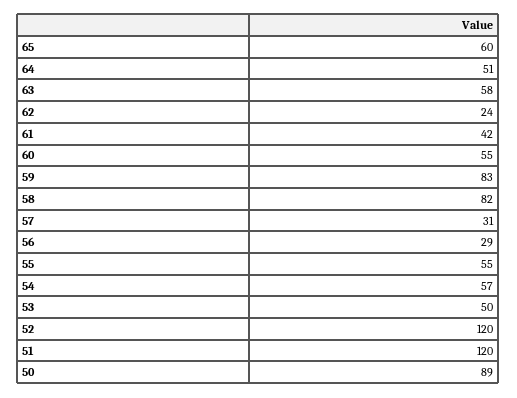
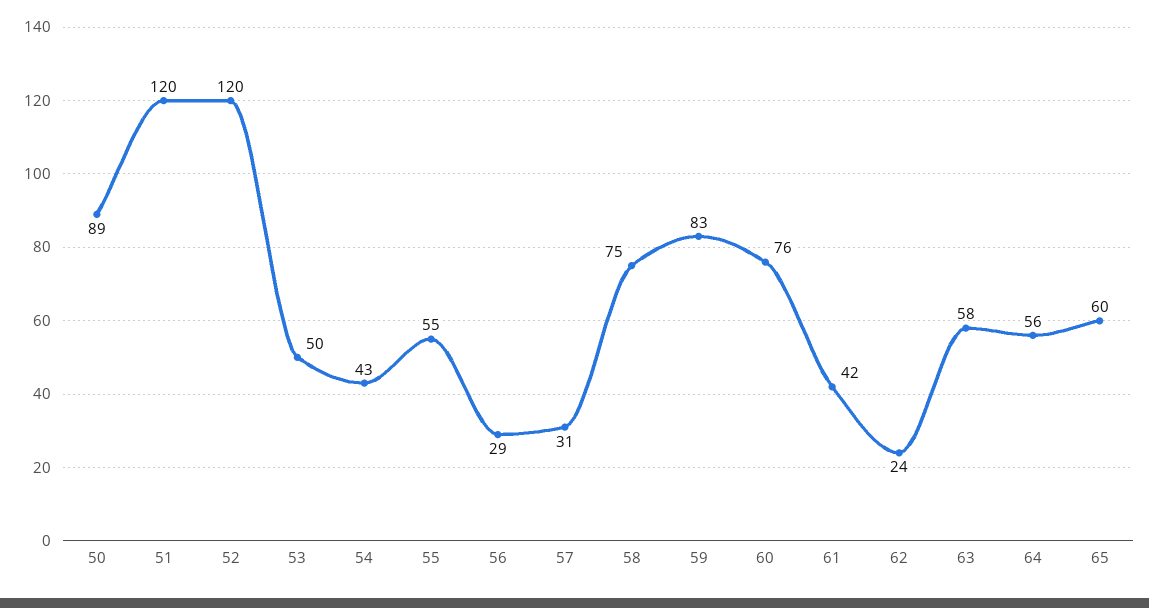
  {
    "65": 60,
-   "64": 51,
+   "64": 56,
    "63": 58,
    "62": 24,
    "61": 42,
-   "60": 55,
+   "60": 76,
    "59": 83,
-   "58": 82,
+   "58": 75,
    "57": 31,
    "56": 29,
    "55": 55,
-   "54": 57,
+   "54": 43,
    "53": 50,
    "52": 120,
    "51": 120,
    "50": 89
  }

